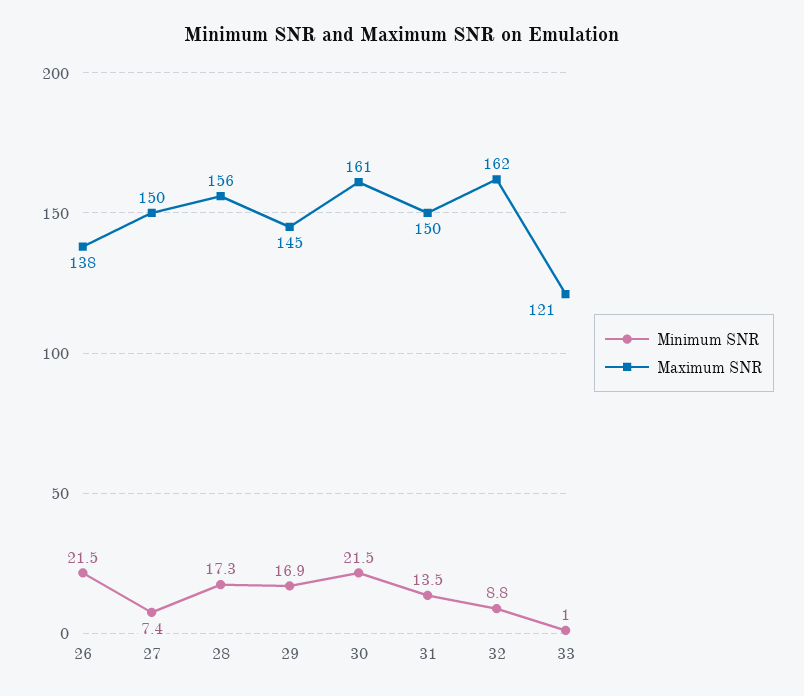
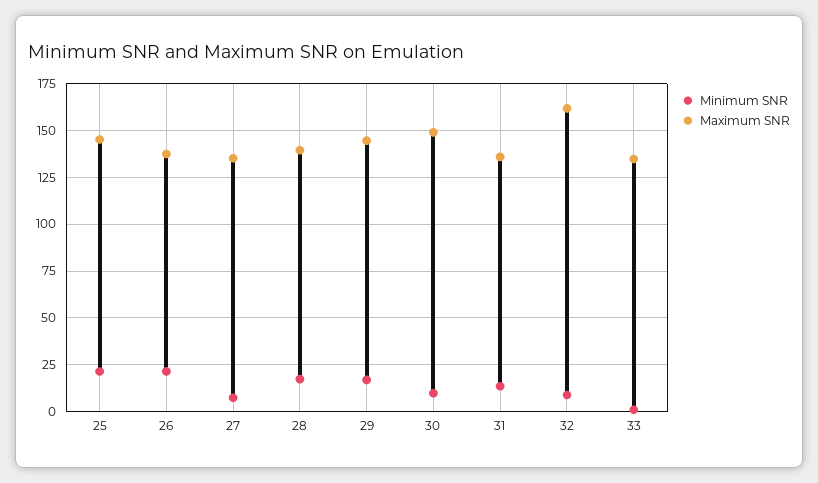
  {
    "Minimum SNR": {
      "26": 21.5,
      "27": 7.4,
      "28": 17.3,
      "29": 16.9,
-     "30": 21.5,
+     "30": 10,
      "31": 13.5,
      "32": 8.8,
-     "33": 1
+     "33": 1,
+     "25": 20
    },
    "Maximum SNR": {
      "26": 138,
-     "27": 150,
+     "27": 135,
-     "28": 156,
+     "28": 140,
      "29": 145,
-     "30": 161,
+     "30": 150,
-     "31": 150,
+     "31": 135,
      "32": 162,
-     "33": 121
+     "33": 135,
+     "25": 145
    }
  }

